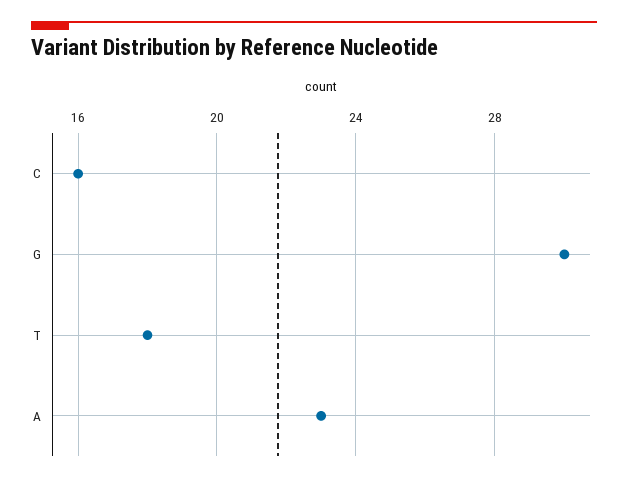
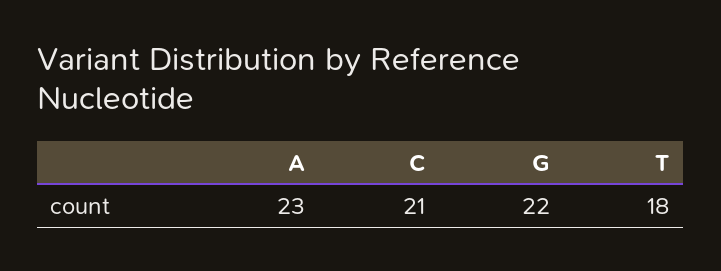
  {
-   "C": 16,
+   "C": 21,
-   "G": 30,
+   "G": 22,
    "T": 18,
    "A": 23
  }

